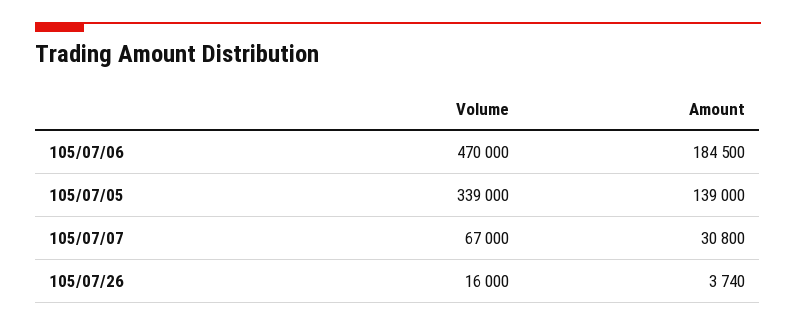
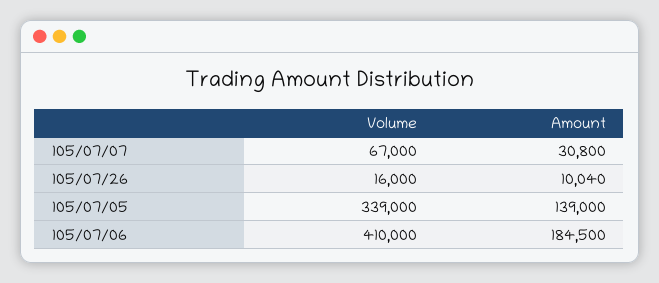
  {
    "Volume": {
-     "105/07/06": 470000,
+     "105/07/06": 410000,
      "105/07/05": 339000,
      "105/07/07": 67000,
      "105/07/26": 16000
    },
    "Amount": {
      "105/07/06": 184500,
      "105/07/05": 139000,
      "105/07/07": 30800,
-     "105/07/26": 3740
+     "105/07/26": 10040
    }
  }

